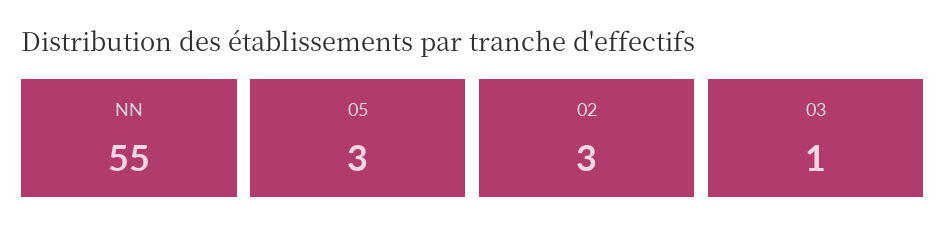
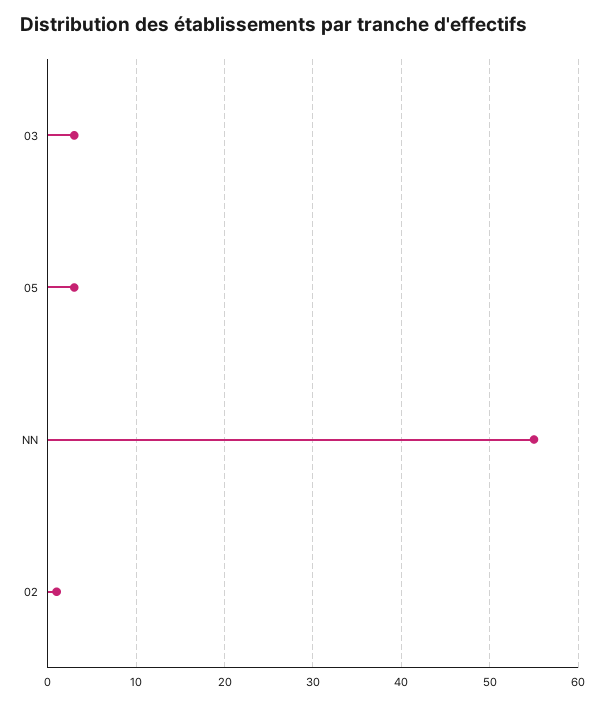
  {
    "NN": 55,
    "05": 3,
-   "02": 3,
+   "02": 1,
-   "03": 1
+   "03": 3
  }

